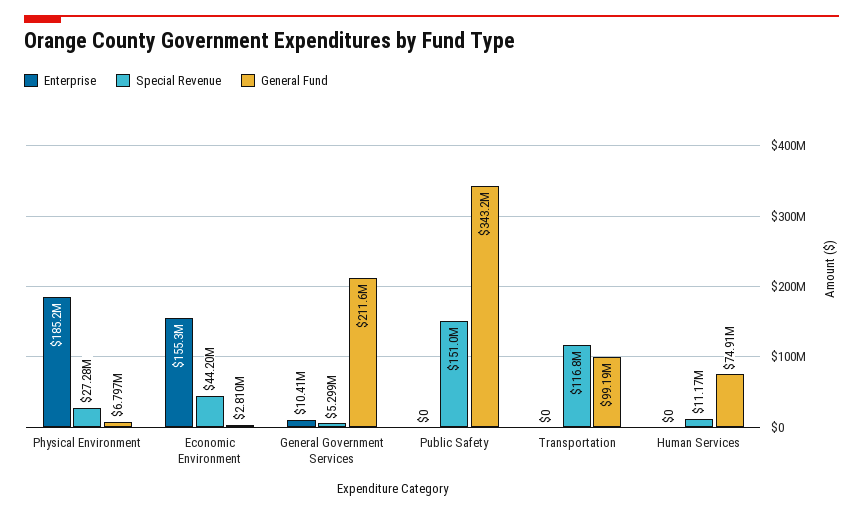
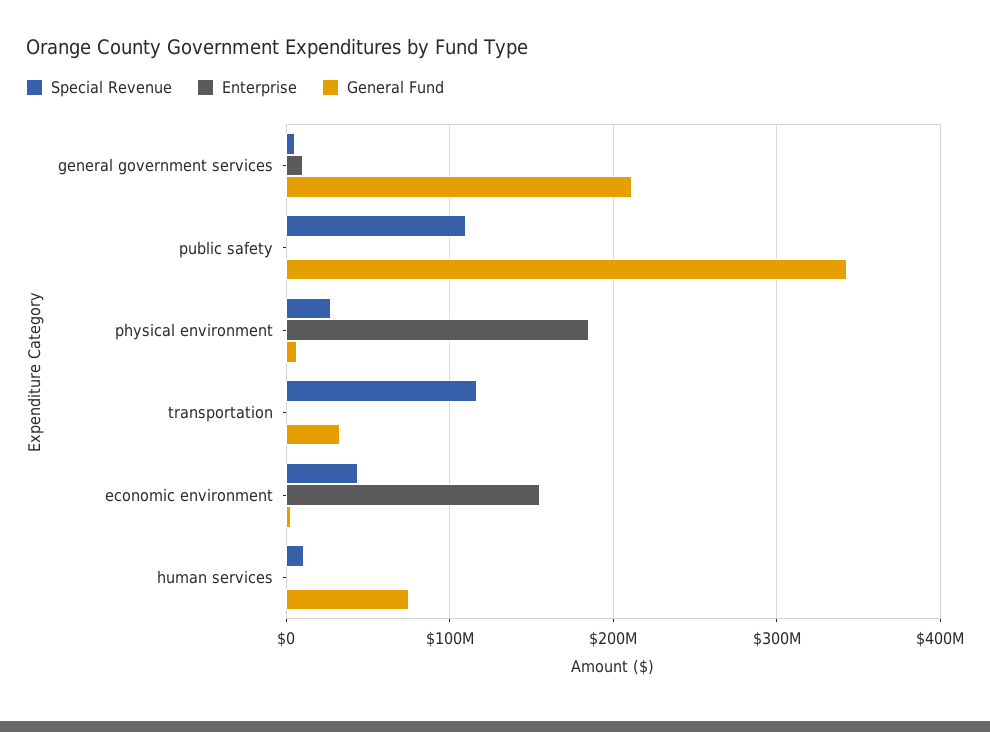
  {
    "Enterprise": {
      "Physical Environment": 185200000,
      "Economic Environment": 155300000,
      "General Government Services": 10410000,
      "Public Safety": 0,
      "Transportation": 0,
      "Human Services": 0
    },
    "Special Revenue": {
      "Physical Environment": 27280000,
      "Economic Environment": 44200000,
      "General Government Services": 5299000,
-     "Public Safety": 151000000,
+     "Public Safety": 110000000,
      "Transportation": 116800000,
      "Human Services": 11170000
    },
    "General Fund": {
      "Physical Environment": 6797000,
      "Economic Environment": 2810000,
      "General Government Services": 211600000,
      "Public Safety": 343200000,
-     "Transportation": 99190000,
+     "Transportation": 30000000,
      "Human Services": 74910000
    }
  }

